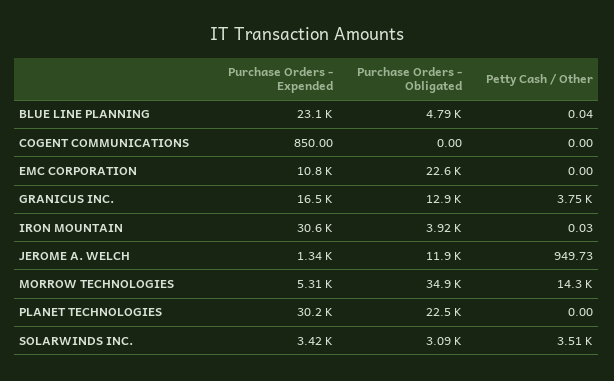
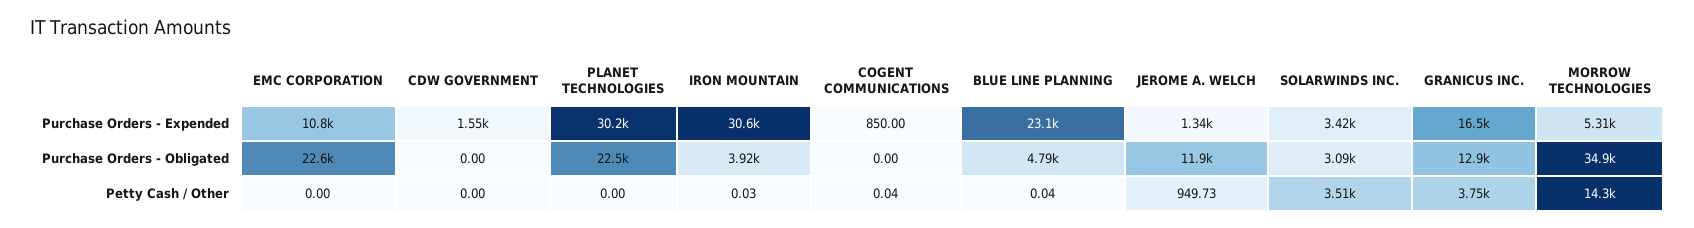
  {
    "Purchase Orders - Expended": {
      "BLUE LINE PLANNING": 23100,
      "COGENT COMMUNICATIONS": 850,
      "EMC CORPORATION": 10800,
      "GRANICUS INC.": 16500,
      "IRON MOUNTAIN": 30600,
      "JEROME A. WELCH": 1340,
      "MORROW TECHNOLOGIES": 5310,
      "PLANET TECHNOLOGIES": 30200,
-     "SOLARWINDS INC.": 3420
+     "SOLARWINDS INC.": 3420,
+     "CDW GOVERNMENT": 1550
    },
    "Purchase Orders - Obligated": {
      "BLUE LINE PLANNING": 4790,
      "COGENT COMMUNICATIONS": 0,
      "EMC CORPORATION": 22600,
      "GRANICUS INC.": 12900,
      "IRON MOUNTAIN": 3920,
      "JEROME A. WELCH": 11900,
      "MORROW TECHNOLOGIES": 34900,
      "PLANET TECHNOLOGIES": 22500,
-     "SOLARWINDS INC.": 3090
+     "SOLARWINDS INC.": 3090,
+     "CDW GOVERNMENT": 0
    },
    "Petty Cash / Other": {
      "BLUE LINE PLANNING": 0.04,
-     "COGENT COMMUNICATIONS": 0,
+     "COGENT COMMUNICATIONS": 0.04,
      "EMC CORPORATION": 0,
      "GRANICUS INC.": 3750,
      "IRON MOUNTAIN": 0.03,
      "JEROME A. WELCH": 949.73,
      "MORROW TECHNOLOGIES": 14300,
      "PLANET TECHNOLOGIES": 0,
-     "SOLARWINDS INC.": 3510
+     "SOLARWINDS INC.": 3510,
+     "CDW GOVERNMENT": 0
    }
  }

